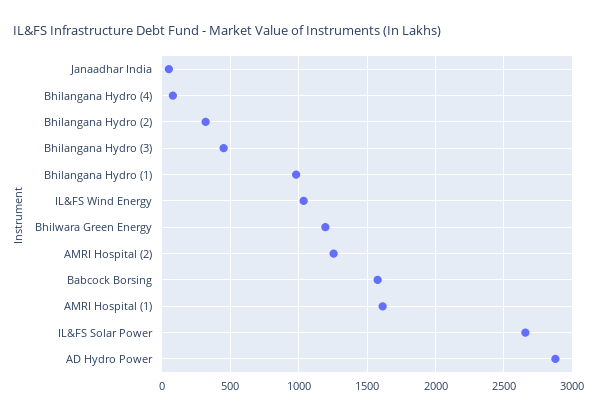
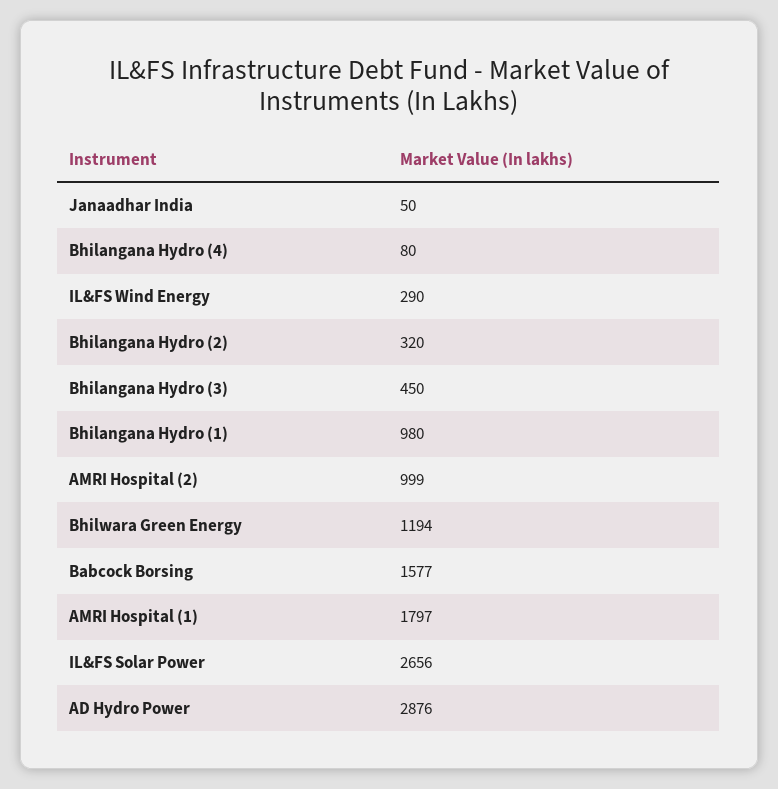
  {
    "Janaadhar India": 50,
    "Bhilangana Hydro (4)": 80,
    "Bhilangana Hydro (2)": 320,
    "Bhilangana Hydro (3)": 450,
    "Bhilangana Hydro (1)": 980,
-   "IL&FS Wind Energy": 1050,
+   "IL&FS Wind Energy": 290,
    "Bhilwara Green Energy": 1194,
-   "AMRI Hospital (2)": 1250,
+   "AMRI Hospital (2)": 999,
    "Babcock Borsing": 1577,
-   "AMRI Hospital (1)": 1600,
+   "AMRI Hospital (1)": 1797,
    "IL&FS Solar Power": 2656,
    "AD Hydro Power": 2876
  }

